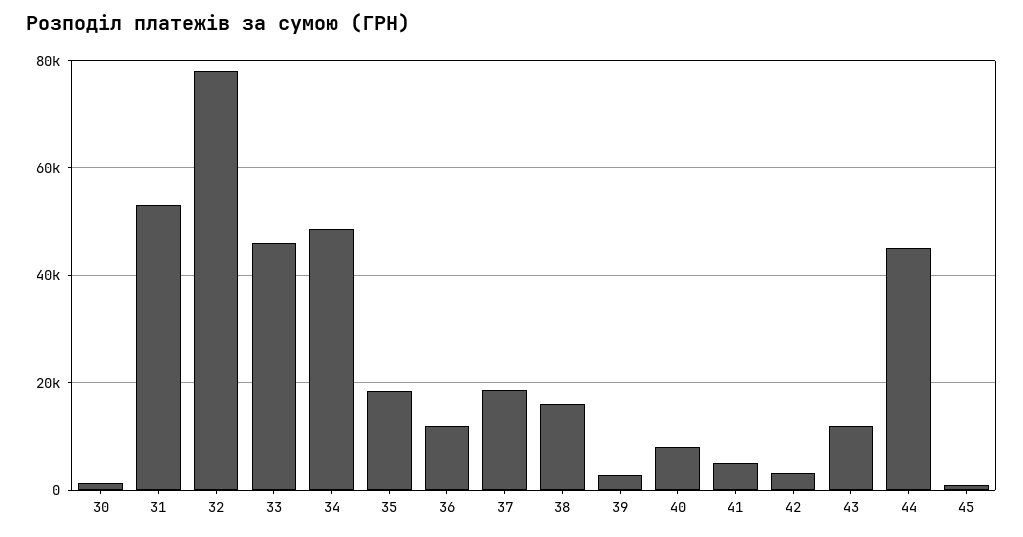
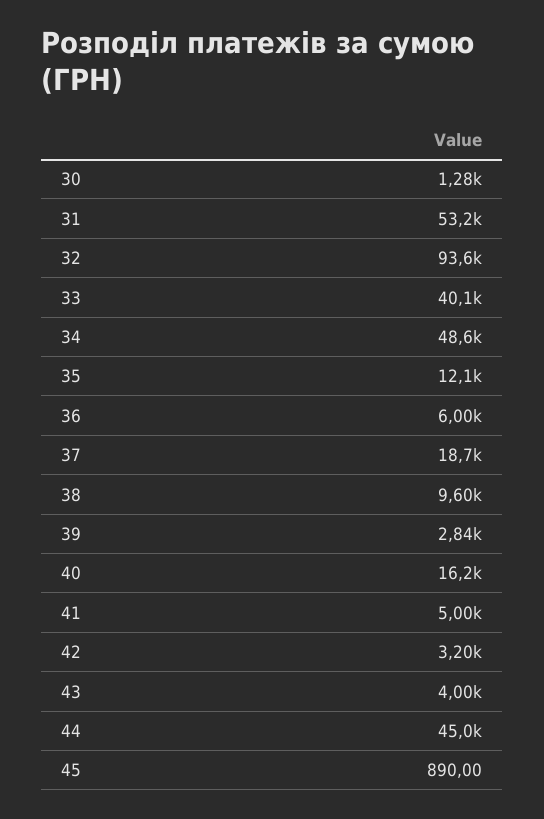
  {
    "30": 1280,
    "31": 53200,
-   "32": 78000,
+   "32": 93600,
-   "33": 46000,
+   "33": 40100,
    "34": 48600,
-   "35": 18000,
+   "35": 12100,
-   "36": 12000,
+   "36": 6000,
    "37": 18700,
-   "38": 16000,
+   "38": 9600,
    "39": 2840,
-   "40": 8000,
+   "40": 16200,
    "41": 5000,
    "42": 3200,
-   "43": 12000,
+   "43": 4000,
    "44": 45000,
    "45": 890
  }

